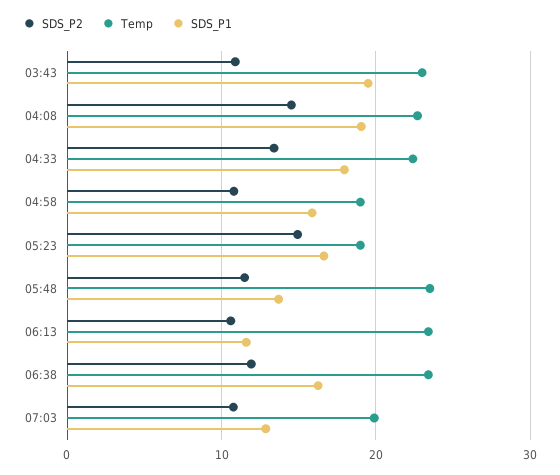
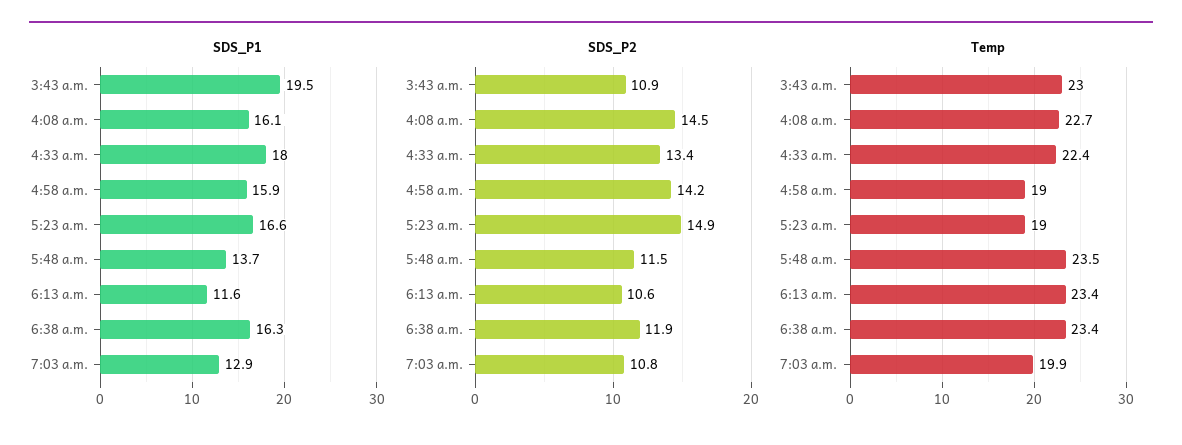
  {
    "SDS_P2": {
      "03:43": 10.9,
      "04:08": 14.5,
      "04:33": 13.4,
-     "04:58": 11,
+     "04:58": 14.2,
      "05:23": 14.9,
      "05:48": 11.5,
      "06:13": 10.6,
      "06:38": 11.9,
      "07:03": 10.8
    },
    "Temp": {
      "03:43": 23,
      "04:08": 22.7,
      "04:33": 22.4,
      "04:58": 19,
      "05:23": 19,
      "05:48": 23.5,
      "06:13": 23.4,
      "06:38": 23.4,
      "07:03": 19.9
    },
    "SDS_P1": {
      "03:43": 19.5,
-     "04:08": 19,
+     "04:08": 16.1,
      "04:33": 18,
      "04:58": 15.9,
      "05:23": 16.6,
      "05:48": 13.7,
      "06:13": 11.6,
      "06:38": 16.3,
      "07:03": 12.9
    }
  }

